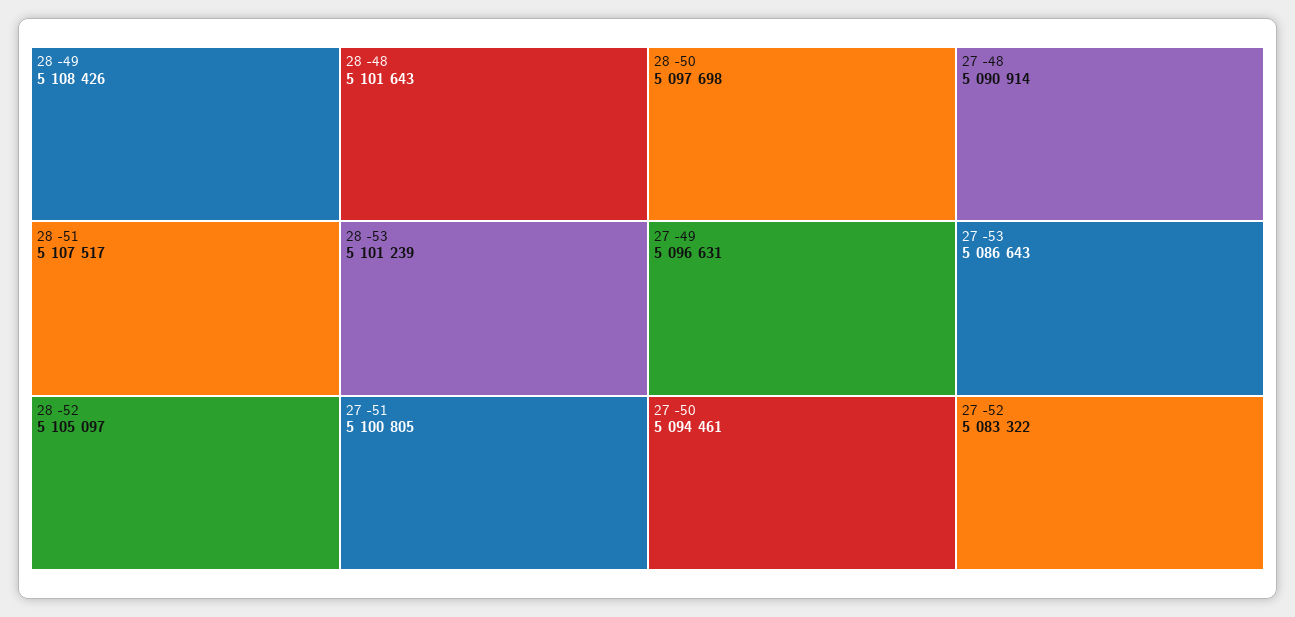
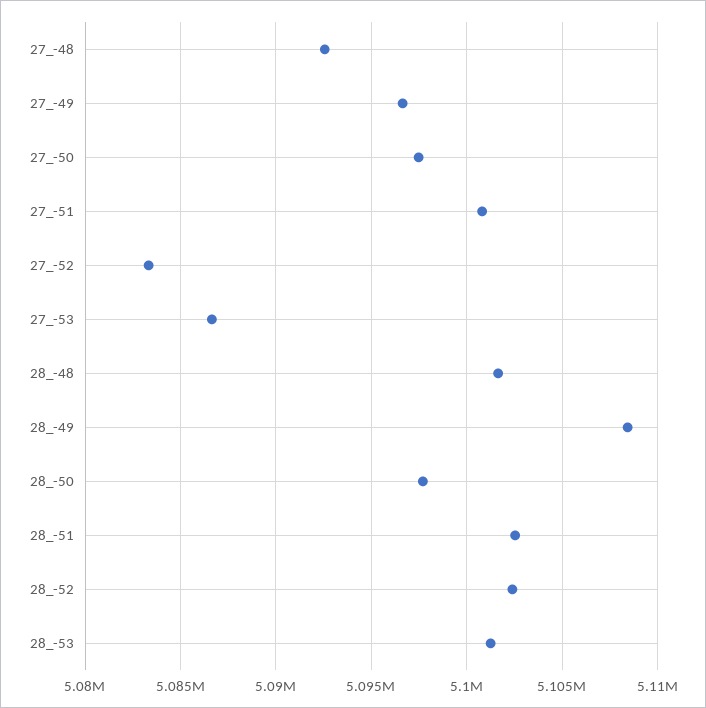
  {
    "28 -49": 5108426,
-   "28 -51": 5107517,
+   "28 -51": 5102500,
-   "28 -52": 5105097,
+   "28 -52": 5102500,
    "28 -48": 5101643,
    "28 -53": 5101239,
    "27 -51": 5100805,
    "28 -50": 5097698,
    "27 -49": 5096631,
-   "27 -50": 5094461,
+   "27 -50": 5097500,
-   "27 -48": 5090914,
+   "27 -48": 5092500,
    "27 -53": 5086643,
    "27 -52": 5083322
  }

